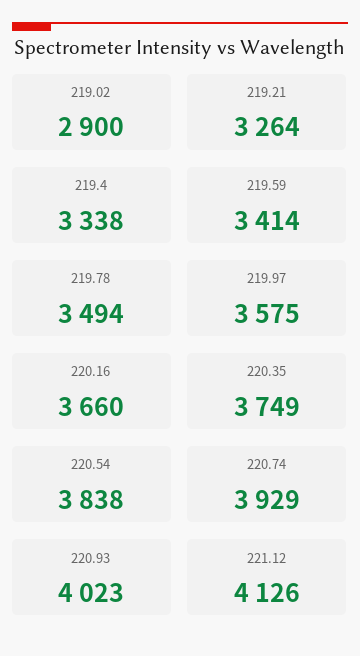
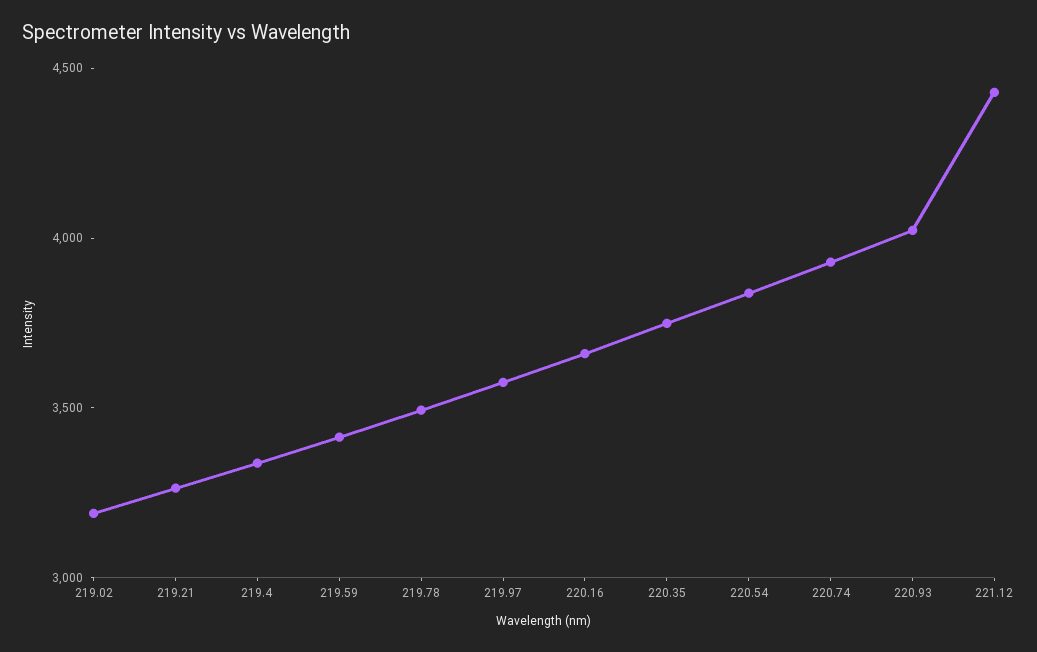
  {
-   "219.02": 2900,
+   "219.02": 3200,
    "219.21": 3264,
    "219.4": 3338,
    "219.59": 3414,
    "219.78": 3494,
    "219.97": 3575,
    "220.16": 3660,
    "220.35": 3749,
    "220.54": 3838,
    "220.74": 3929,
    "220.93": 4023,
-   "221.12": 4126
+   "221.12": 4400
  }

